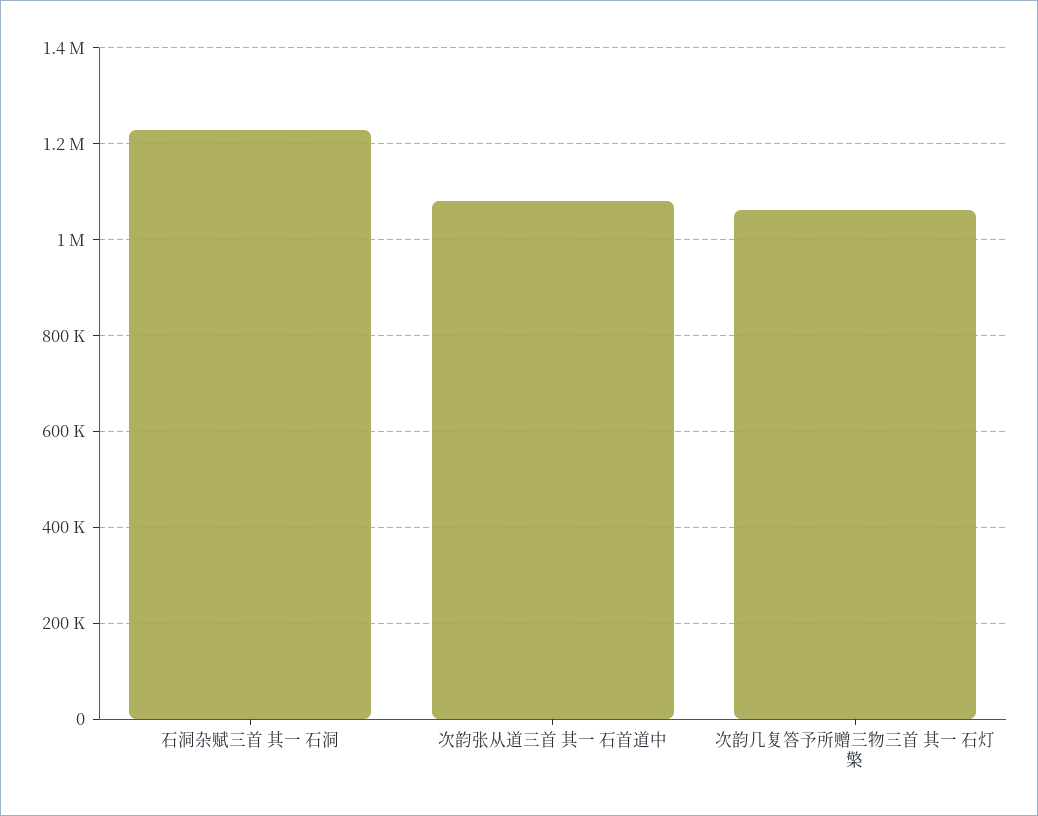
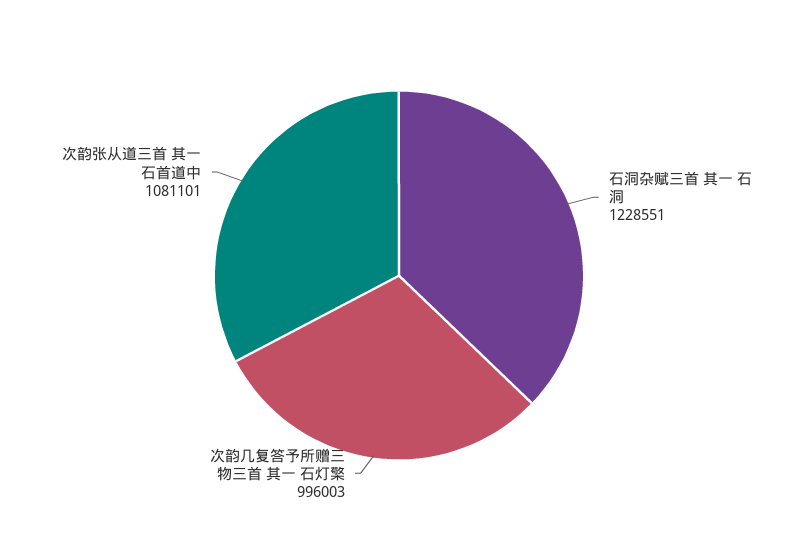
  {
    "石洞杂赋三首 其一 石洞": 1228551,
    "次韵张从道三首 其一 石首道中": 1081101,
-   "次韵几复答予所赠三物三首 其一 石灯檠": 1060000
+   "次韵几复答予所赠三物三首 其一 石灯檠": 996003
  }

